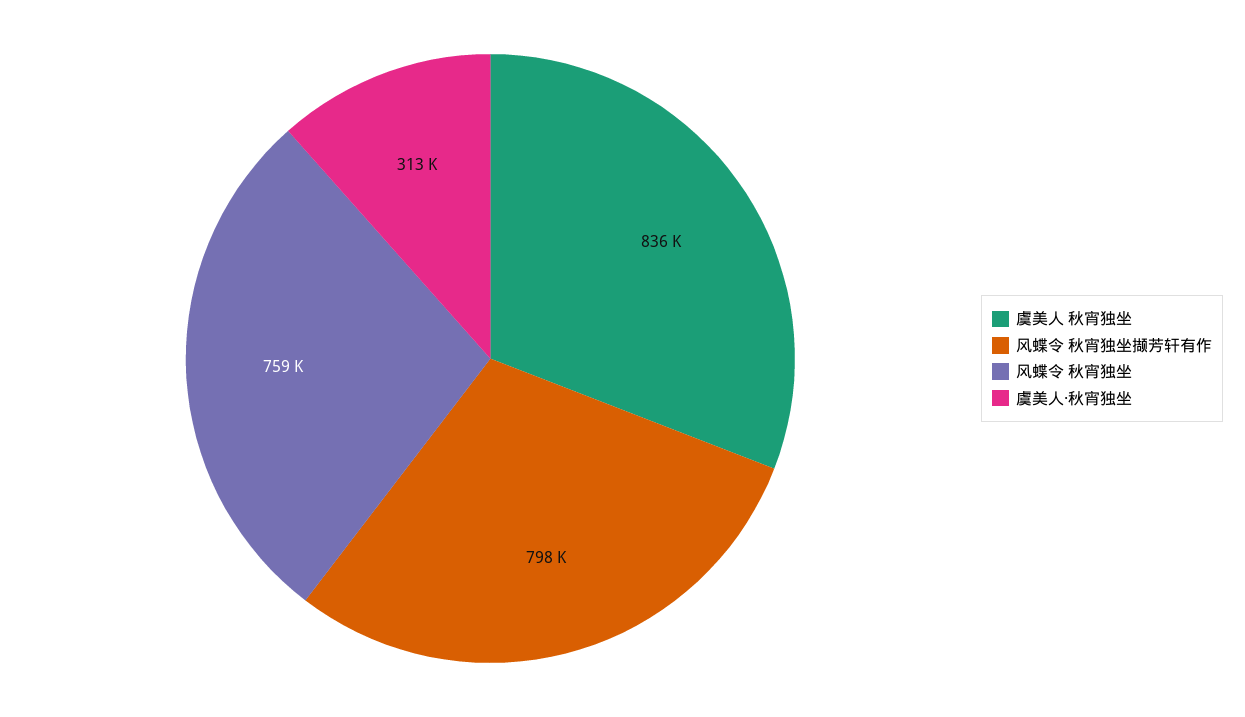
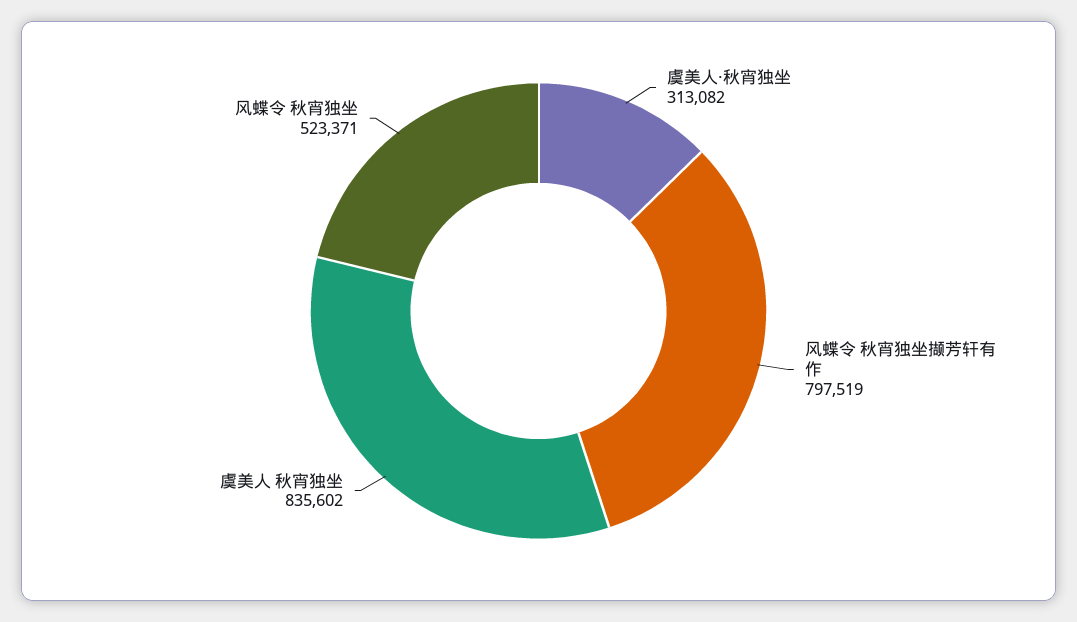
  {
    "虞美人 秋宵独坐": 835602,
    "风蝶令 秋宵独坐撷芳轩有作": 797519,
-   "风蝶令 秋宵独坐": 759000,
+   "风蝶令 秋宵独坐": 523371,
    "虞美人·秋宵独坐": 313082
  }

